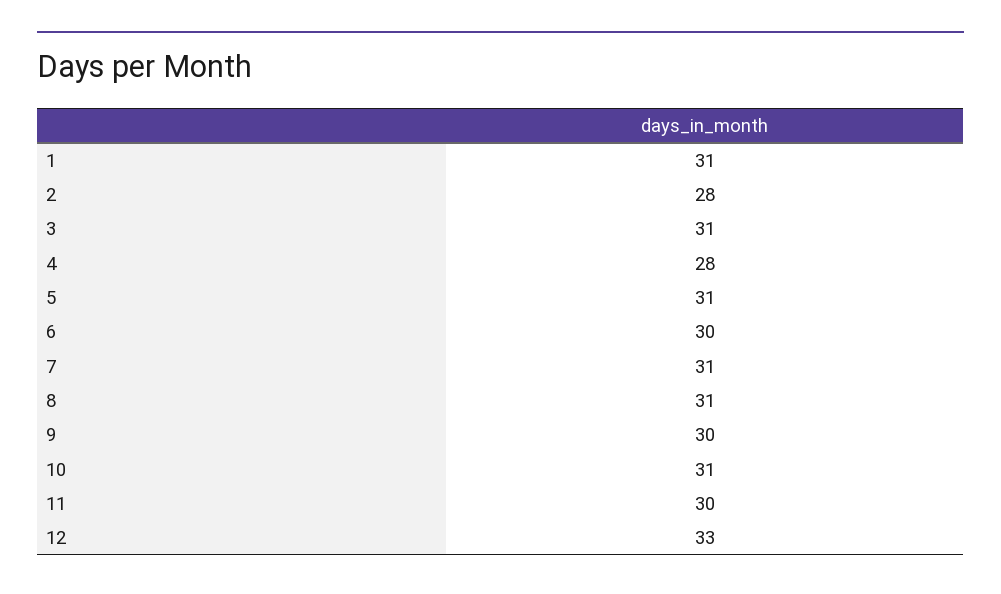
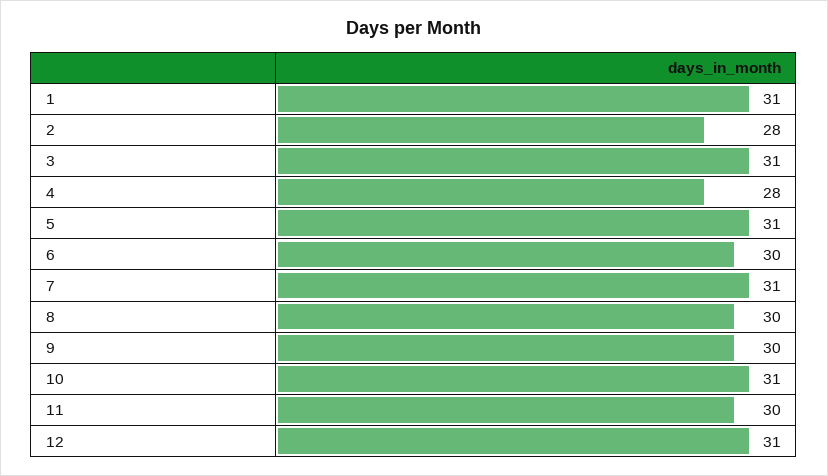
  {
    "1": 31,
    "2": 28,
    "3": 31,
    "4": 28,
    "5": 31,
    "6": 30,
    "7": 31,
-   "8": 31,
+   "8": 30,
    "9": 30,
    "10": 31,
    "11": 30,
-   "12": 33
+   "12": 31
  }

